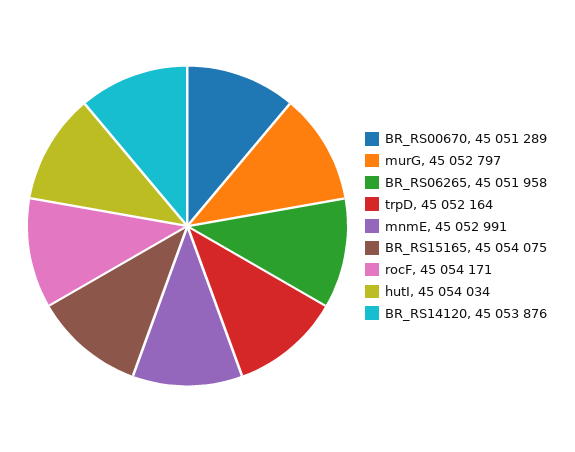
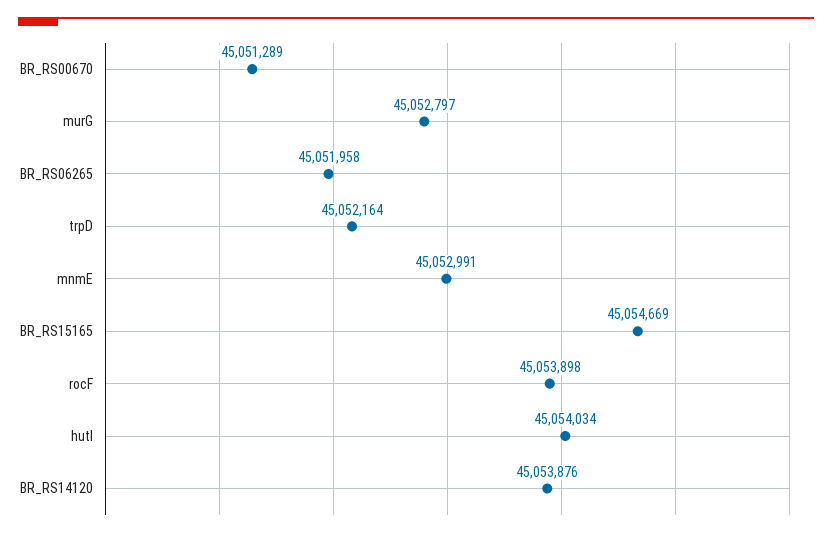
  {
    "BR_RS00670": 45051289,
    "murG": 45052797,
    "BR_RS06265": 45051958,
    "trpD": 45052164,
    "mnmE": 45052991,
-   "BR_RS15165": 45054075,
+   "BR_RS15165": 45054669,
-   "rocF": 45054171,
+   "rocF": 45053898,
    "hutI": 45054034,
    "BR_RS14120": 45053876
  }

